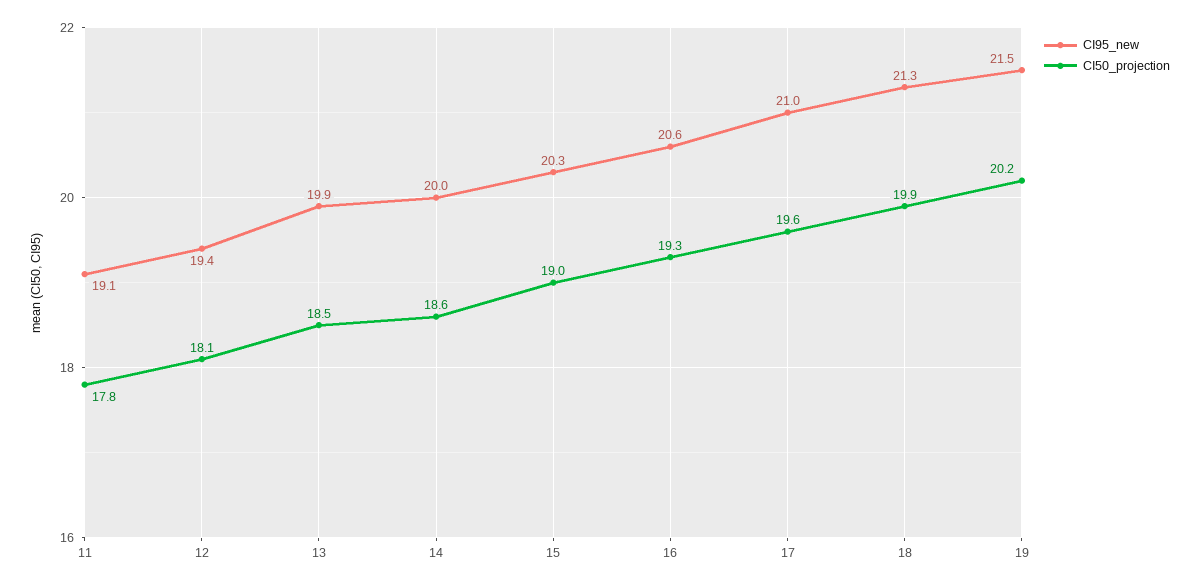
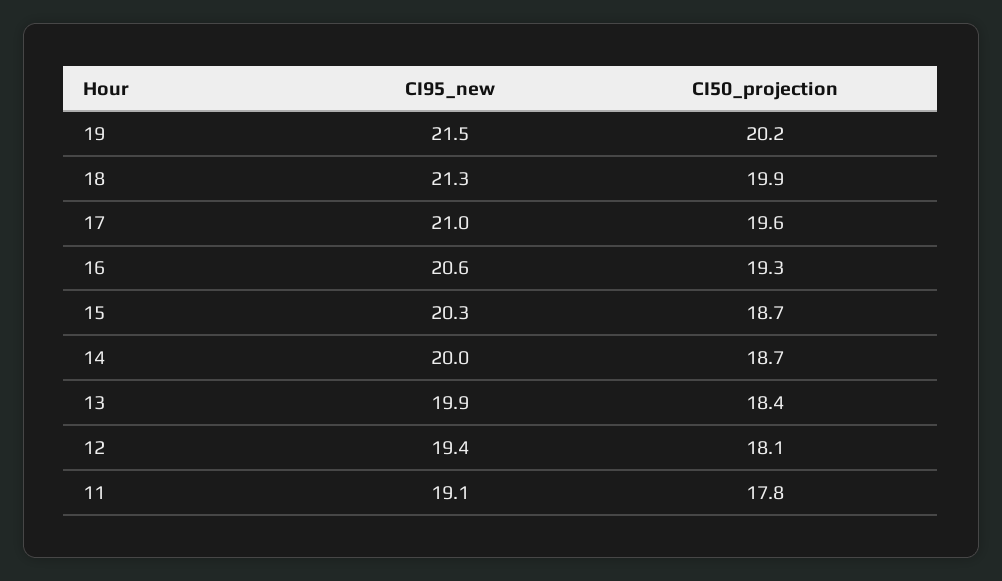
  {
    "CI95_new": {
      "11": 19.1,
      "12": 19.4,
      "13": 19.9,
      "14": 20,
      "15": 20.3,
      "16": 20.6,
      "17": 21,
      "18": 21.3,
      "19": 21.5
    },
    "CI50_projection": {
      "11": 17.8,
      "12": 18.1,
-     "13": 18.5,
+     "13": 18.4,
-     "14": 18.6,
+     "14": 18.7,
-     "15": 19,
+     "15": 18.7,
      "16": 19.3,
      "17": 19.6,
      "18": 19.9,
      "19": 20.2
    }
  }

